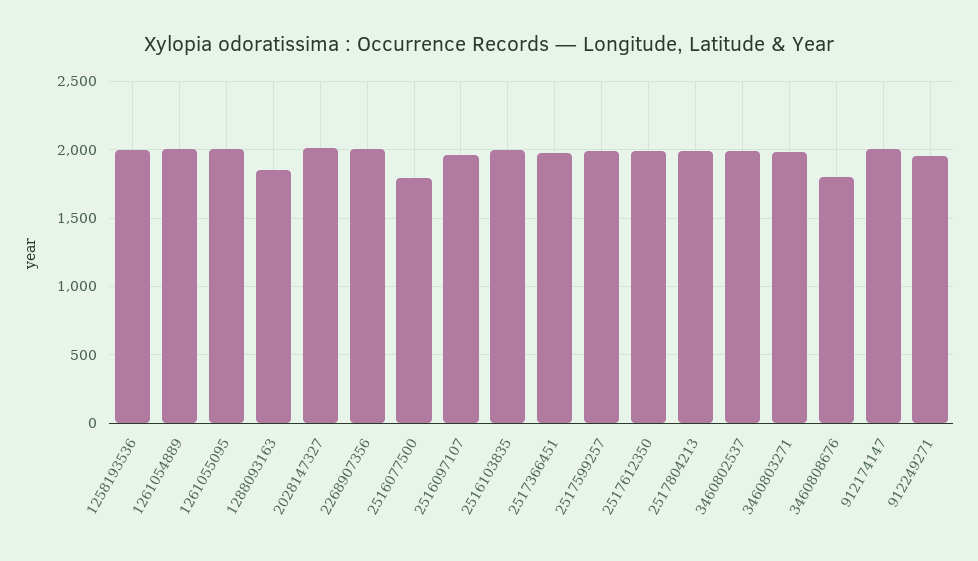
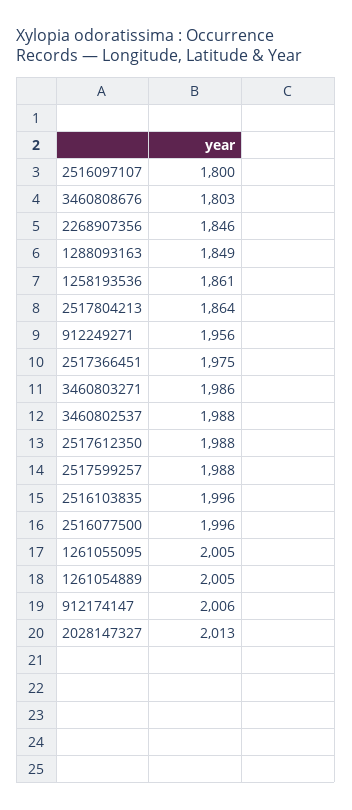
  {
-   "1258193536": 2000,
+   "1258193536": 1861,
    "1261054889": 2005,
    "1261055095": 2005,
    "1288093163": 1849,
    "2028147327": 2013,
-   "2268907356": 2000,
+   "2268907356": 1846,
-   "2516077500": 1800,
+   "2516077500": 1996,
-   "2516097107": 1950,
+   "2516097107": 1800,
    "2516103835": 1996,
    "2517366451": 1975,
    "2517599257": 1988,
    "2517612350": 1988,
-   "2517804213": 2000,
+   "2517804213": 1864,
    "3460802537": 1988,
    "3460803271": 1986,
    "3460808676": 1803,
    "912174147": 2006,
    "912249271": 1956
  }

